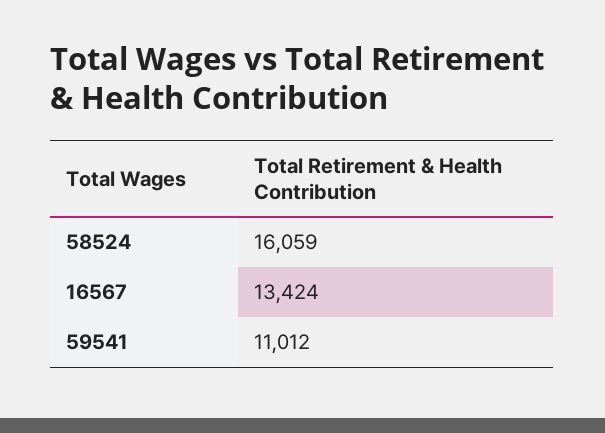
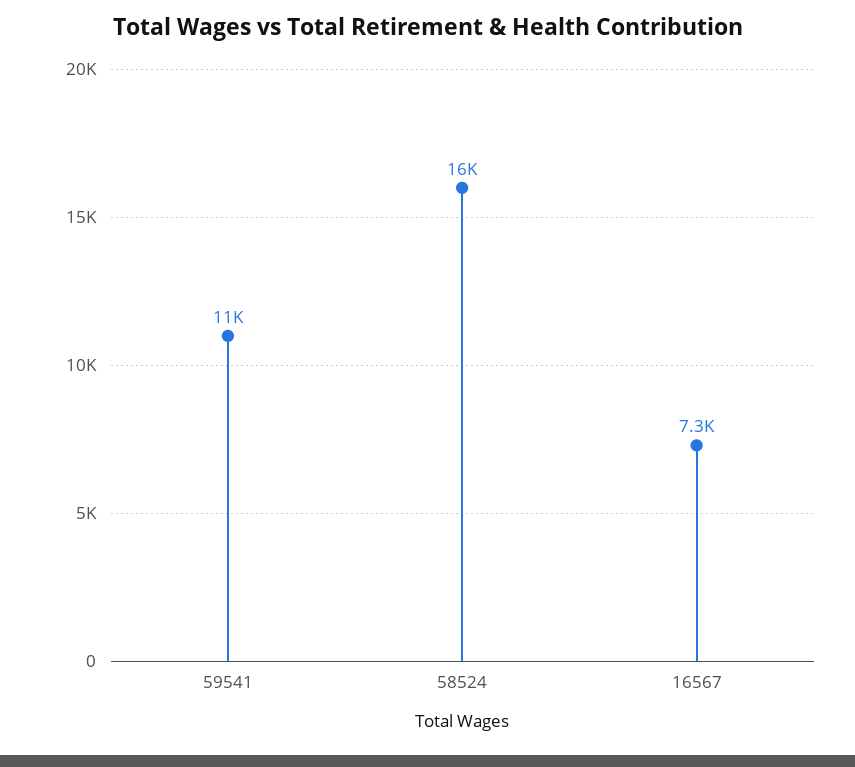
  {
    "58524": 16059,
-   "16567": 13424,
+   "16567": 7300,
    "59541": 11012
  }

